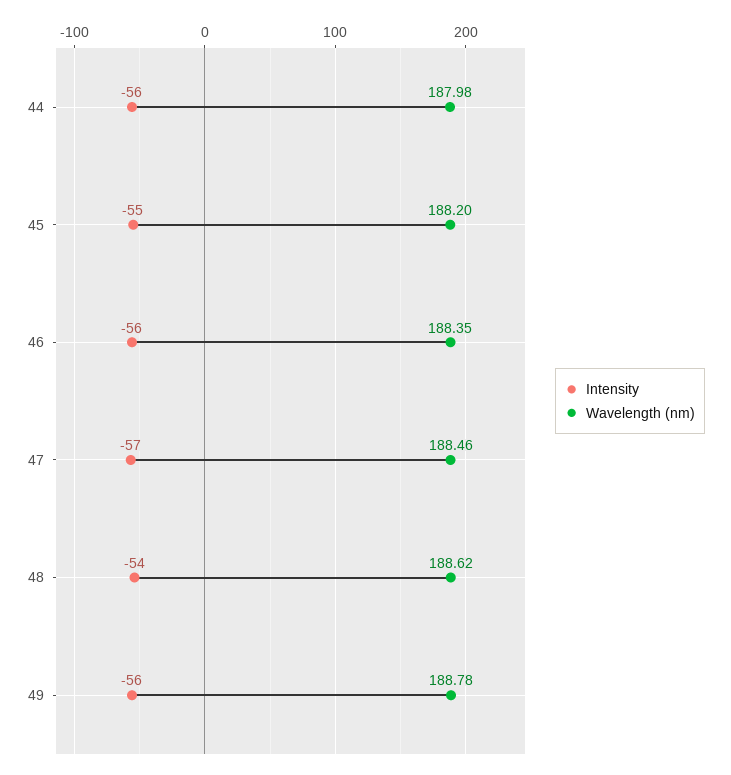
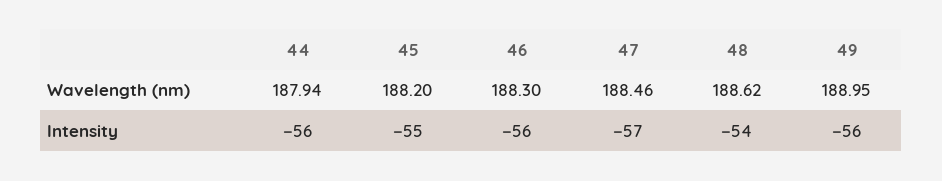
  {
    "Intensity": {
      "44": -56,
      "45": -55,
      "46": -56,
      "47": -57,
      "48": -54,
      "49": -56
    },
    "Wavelength (nm)": {
-     "44": 187.98,
+     "44": 187.94,
      "45": 188.2,
-     "46": 188.35,
+     "46": 188.3,
      "47": 188.46,
      "48": 188.62,
-     "49": 188.78
+     "49": 188.95
    }
  }

